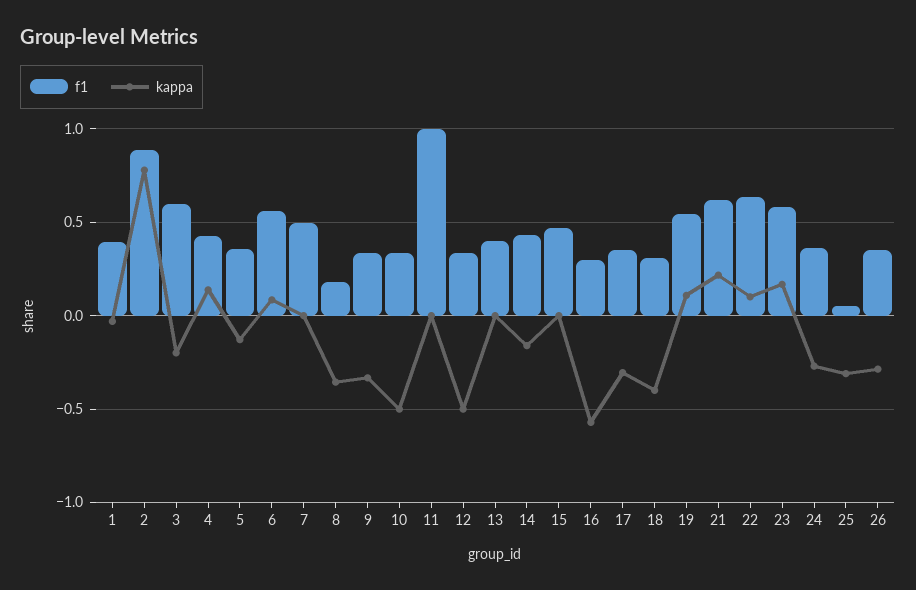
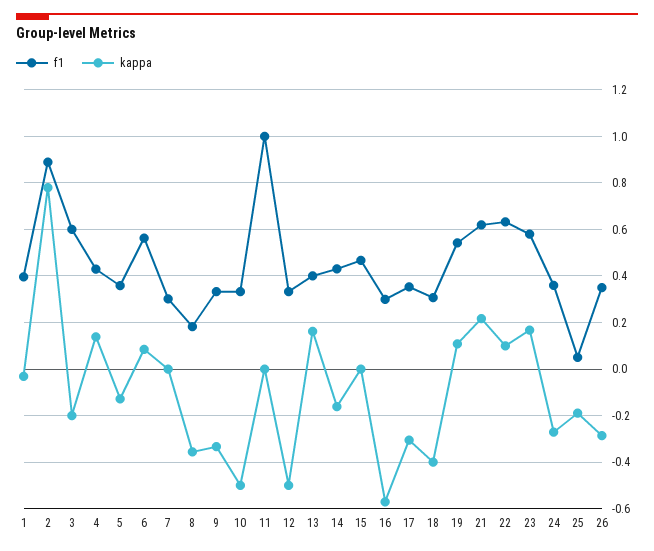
  {
    "f1": {
      "1": 0.4,
      "2": 0.9,
      "3": 0.6,
      "4": 0.45,
      "5": 0.35,
      "6": 0.55,
-     "7": 0.5,
+     "7": 0.3,
      "8": 0.2,
      "9": 0.35,
      "10": 0.35,
      "11": 1,
      "12": 0.35,
      "13": 0.4,
      "14": 0.45,
      "15": 0.45,
      "16": 0.3,
      "17": 0.35,
      "18": 0.3,
      "19": 0.55,
      "21": 0.6,
      "22": 0.65,
      "23": 0.6,
      "24": 0.35,
      "25": 0.05,
      "26": 0.35
    },
    "kappa": {
      "1": -0.05,
      "2": 0.8,
      "3": -0.2,
      "4": 0.15,
      "5": -0.15,
      "6": 0.1,
      "7": 0,
      "8": -0.35,
      "9": -0.35,
      "10": -0.5,
      "11": 0,
      "12": -0.5,
-     "13": 0,
+     "13": 0.15,
      "14": -0.15,
      "15": 0,
      "16": -0.55,
      "17": -0.3,
      "18": -0.4,
      "19": 0.1,
      "21": 0.2,
      "22": 0.1,
      "23": 0.15,
      "24": -0.25,
-     "25": -0.3,
+     "25": -0.2,
      "26": -0.3
    }
  }

